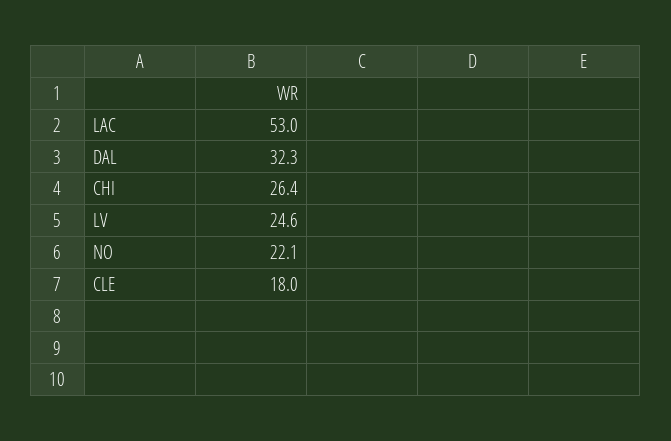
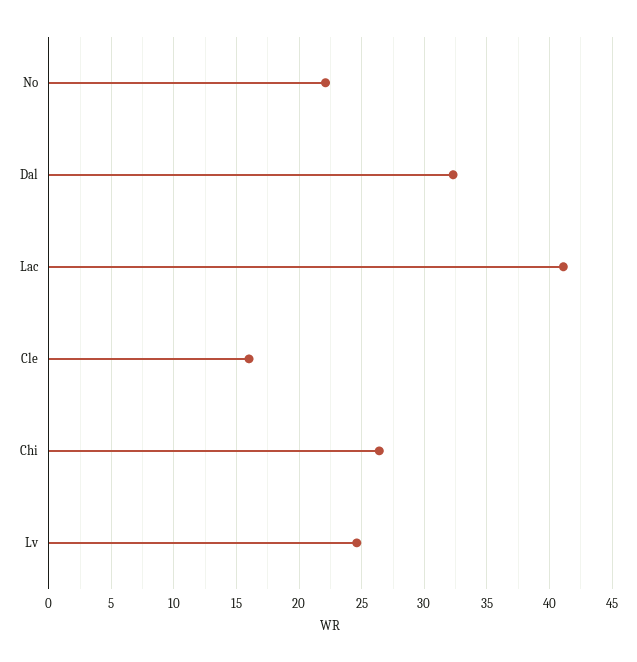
  {
-   "LAC": 53,
+   "LAC": 41,
    "DAL": 32.3,
    "CHI": 26.4,
    "LV": 24.6,
    "NO": 22.1,
-   "CLE": 18
+   "CLE": 16
  }

